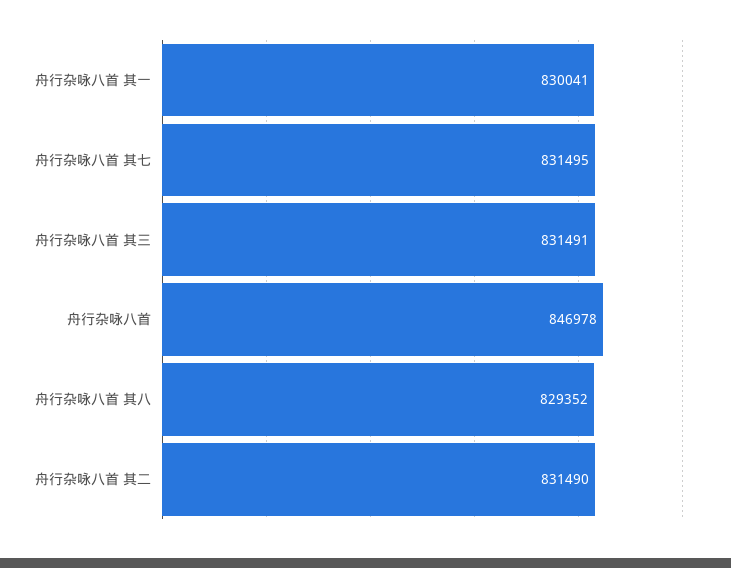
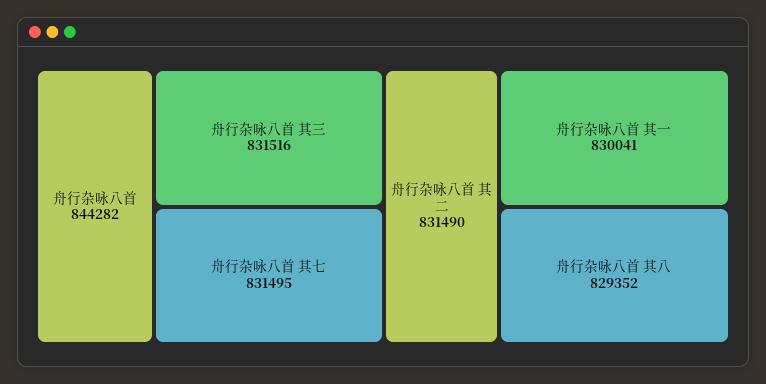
  {
    "舟行杂咏八首 其一": 830041,
    "舟行杂咏八首 其七": 831495,
-   "舟行杂咏八首 其三": 831491,
+   "舟行杂咏八首 其三": 831516,
-   "舟行杂咏八首": 846978,
+   "舟行杂咏八首": 844282,
    "舟行杂咏八首 其八": 829352,
    "舟行杂咏八首 其二": 831490
  }

